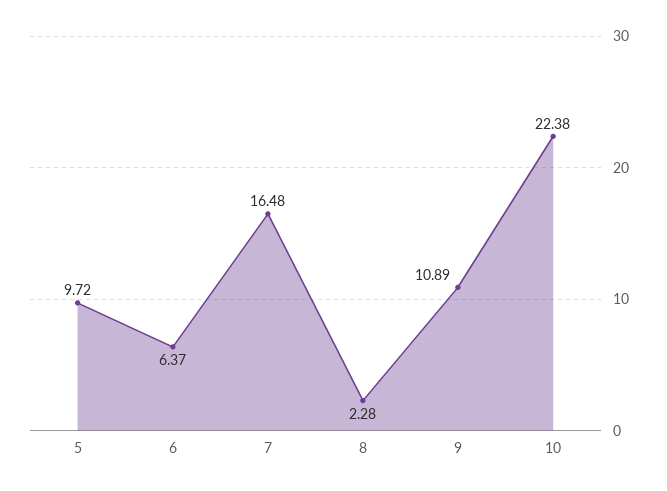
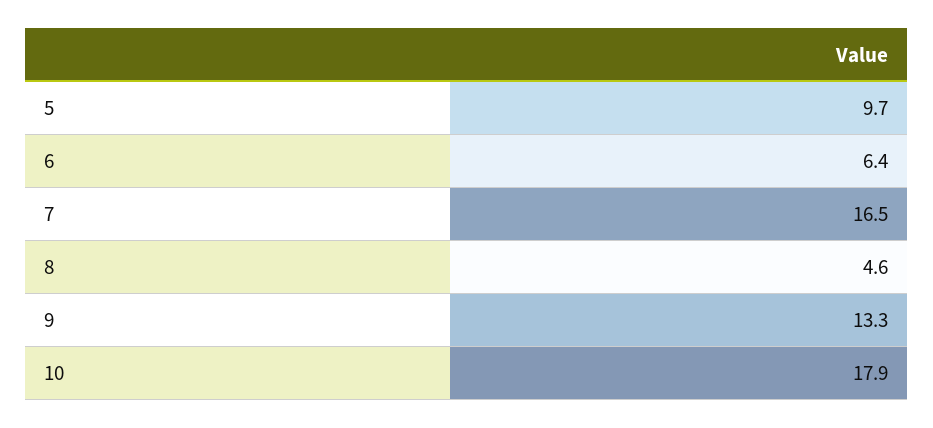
  {
    "5": 9.72,
    "6": 6.37,
    "7": 16.48,
-   "8": 2.28,
+   "8": 4.6,
-   "9": 10.89,
+   "9": 13.3,
-   "10": 22.38
+   "10": 17.9
  }

